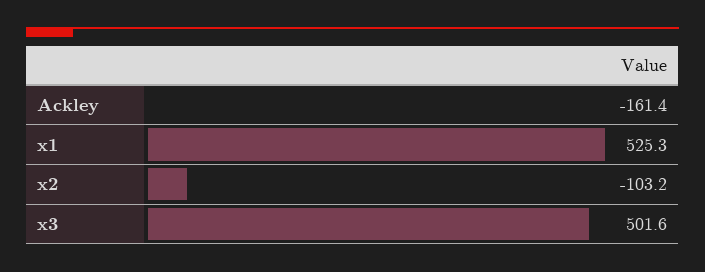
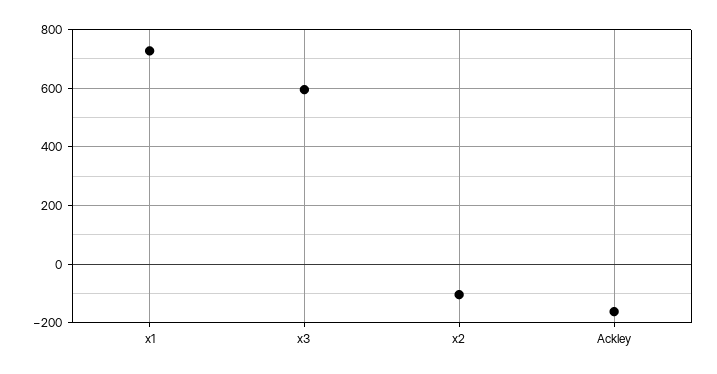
  {
    "Ackley": -161.4,
-   "x1": 525.3,
+   "x1": 725,
    "x2": -103.2,
-   "x3": 501.6
+   "x3": 600
  }

